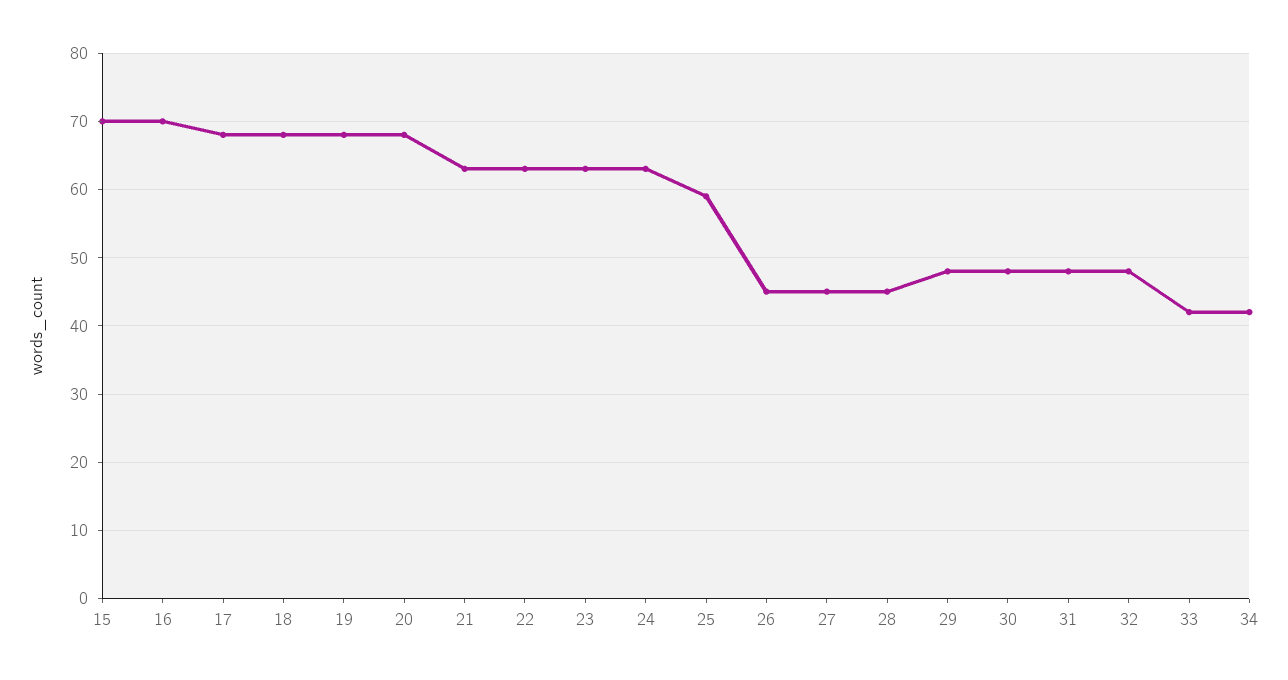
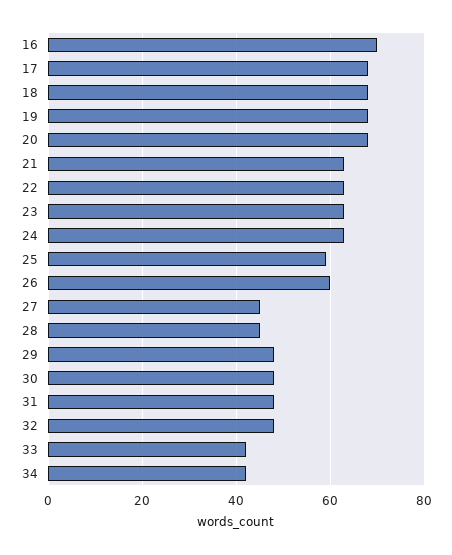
  {
-   "15": 70,
    "16": 70,
    "17": 68,
    "18": 68,
    "19": 68,
    "20": 68,
    "21": 63,
    "22": 63,
    "23": 63,
    "24": 63,
    "25": 59,
-   "26": 45,
+   "26": 60,
    "27": 45,
    "28": 45,
    "29": 48,
    "30": 48,
    "31": 48,
    "32": 48,
    "33": 42,
    "34": 42
  }

